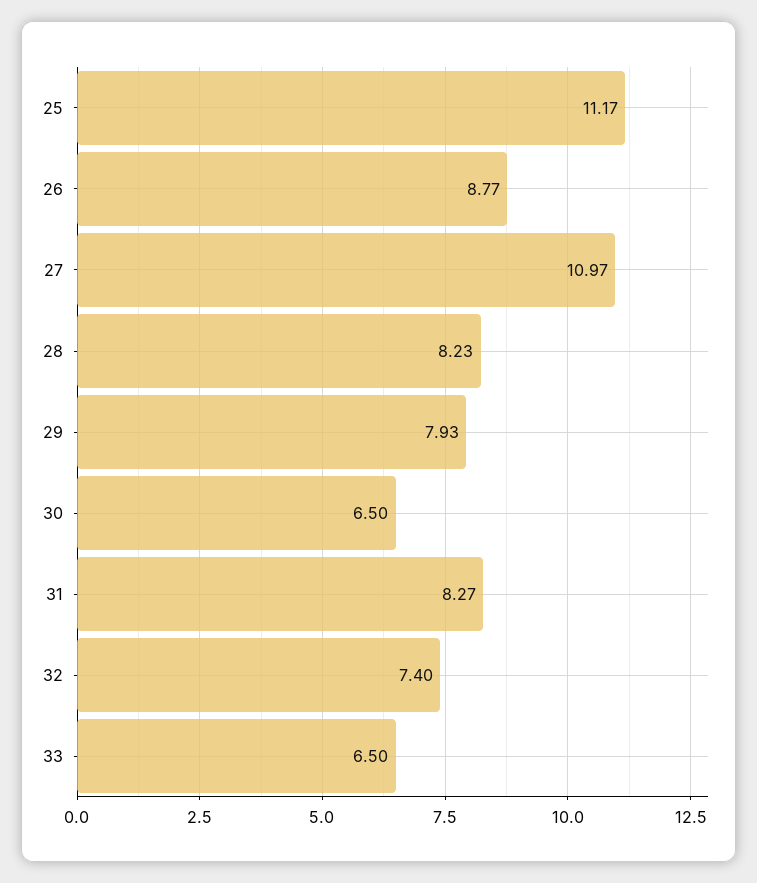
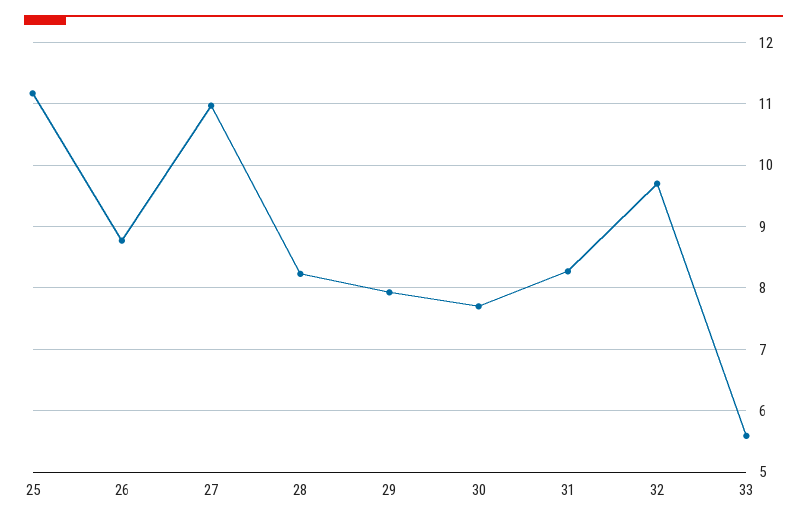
  {
    "25": 11.17,
    "26": 8.77,
    "27": 10.97,
    "28": 8.23,
    "29": 7.93,
-   "30": 6.5,
+   "30": 7.7,
    "31": 8.27,
-   "32": 7.4,
+   "32": 9.7,
-   "33": 6.5
+   "33": 5.6
  }

